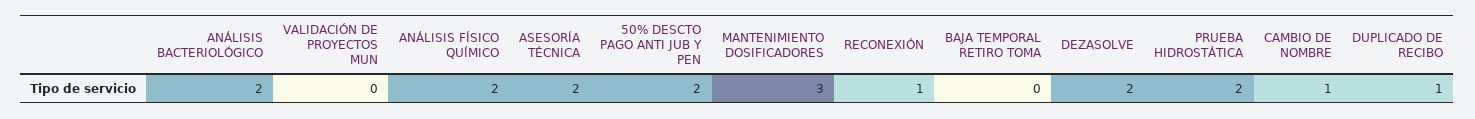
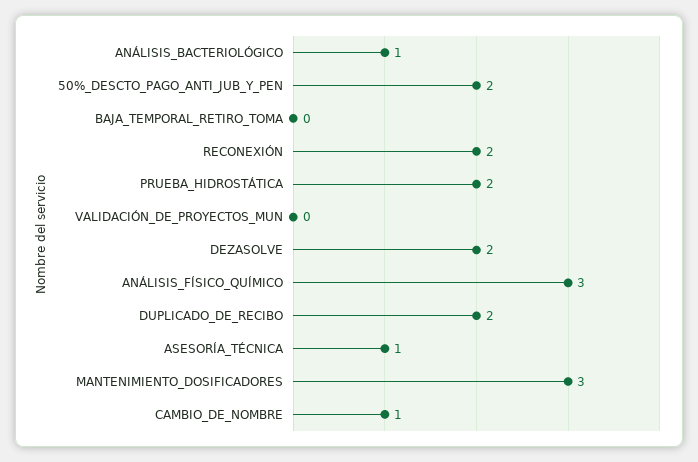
  {
-   "ANÁLISIS BACTERIOLÓGICO": 2,
+   "ANÁLISIS BACTERIOLÓGICO": 1,
    "VALIDACIÓN DE PROYECTOS MUN": 0,
-   "ANÁLISIS FÍSICO QUÍMICO": 2,
+   "ANÁLISIS FÍSICO QUÍMICO": 3,
-   "ASESORÍA TÉCNICA": 2,
+   "ASESORÍA TÉCNICA": 1,
    "50% DESCTO PAGO ANTI JUB Y PEN": 2,
    "MANTENIMIENTO DOSIFICADORES": 3,
-   "RECONEXIÓN": 1,
+   "RECONEXIÓN": 2,
    "BAJA TEMPORAL RETIRO TOMA": 0,
    "DEZASOLVE": 2,
    "PRUEBA HIDROSTÁTICA": 2,
    "CAMBIO DE NOMBRE": 1,
-   "DUPLICADO DE RECIBO": 1
+   "DUPLICADO DE RECIBO": 2
  }

